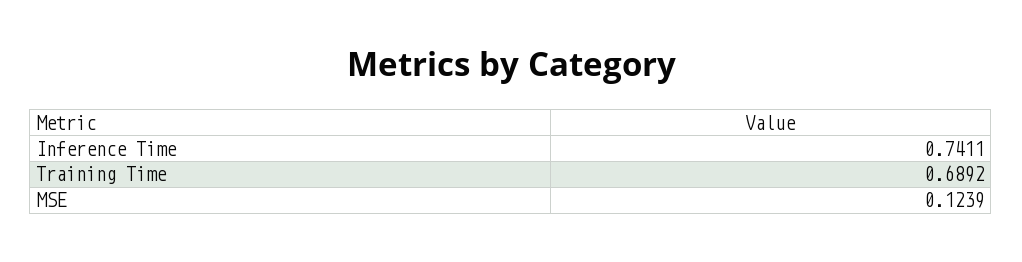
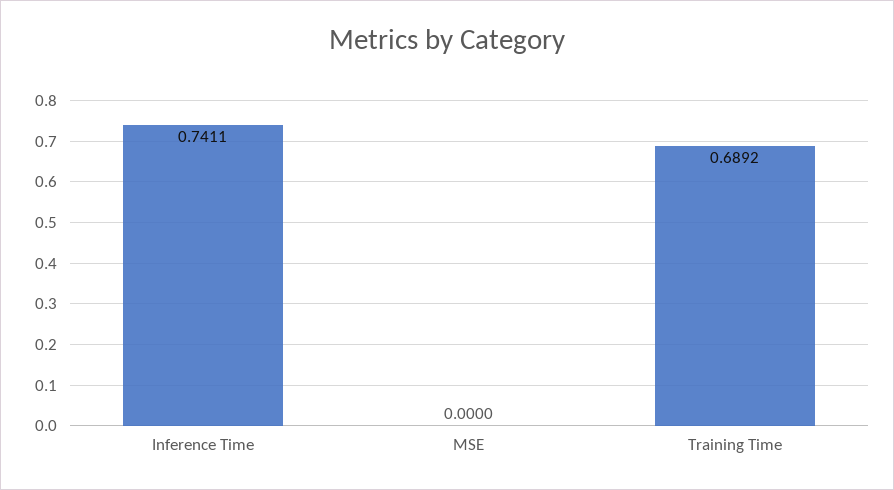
  {
    "Inference Time": 0.7411,
    "Training Time": 0.6892,
-   "MSE": 0.1239
+   "MSE": 0
  }

